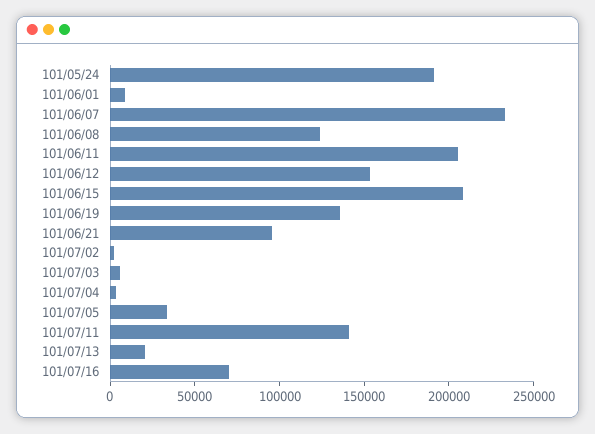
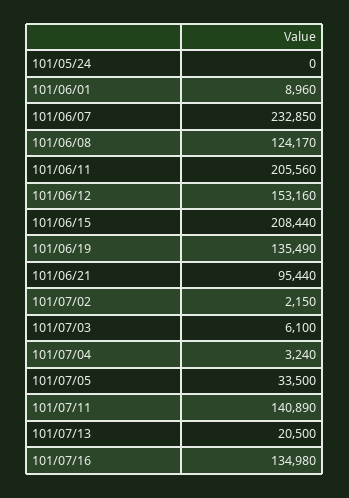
  {
-   "101/05/24": 190000,
+   "101/05/24": 0,
    "101/06/01": 8960,
    "101/06/07": 232850,
    "101/06/08": 124170,
    "101/06/11": 205560,
    "101/06/12": 153160,
    "101/06/15": 208440,
    "101/06/19": 135490,
    "101/06/21": 95440,
    "101/07/02": 2150,
    "101/07/03": 6100,
    "101/07/04": 3240,
    "101/07/05": 33500,
    "101/07/11": 140890,
    "101/07/13": 20500,
-   "101/07/16": 70000
+   "101/07/16": 134980
  }

